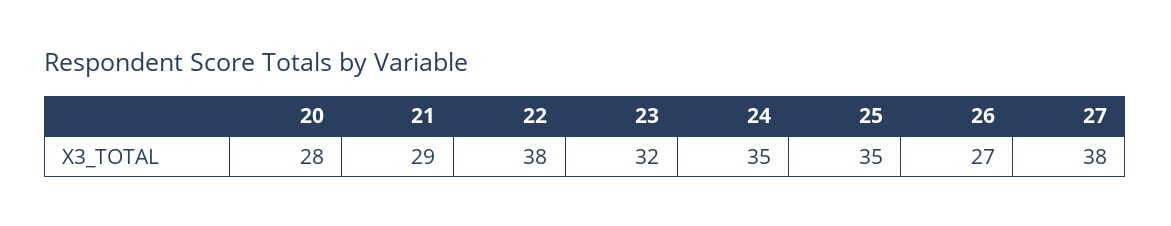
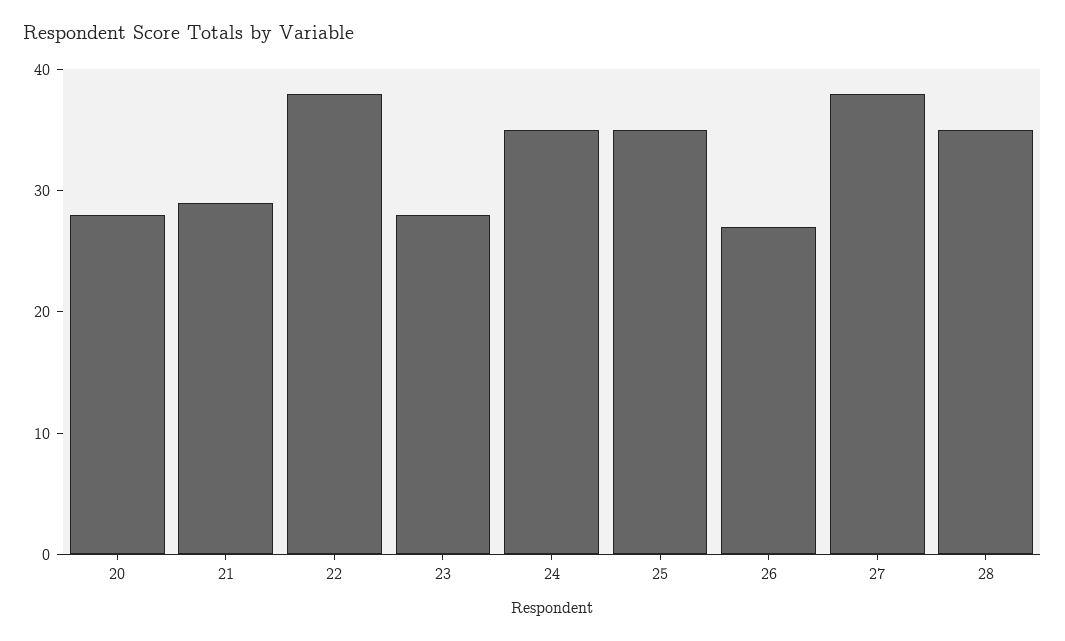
  {
    "20": 28,
    "21": 29,
    "22": 38,
-   "23": 32,
+   "23": 28,
    "24": 35,
    "25": 35,
    "26": 27,
-   "27": 38
+   "27": 38,
+   "28": 35
  }

